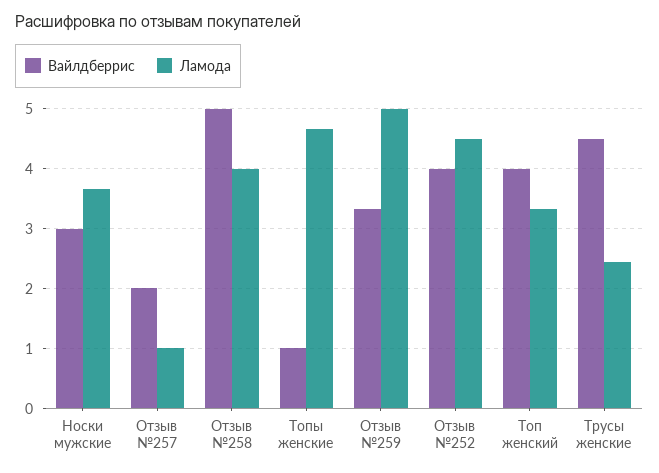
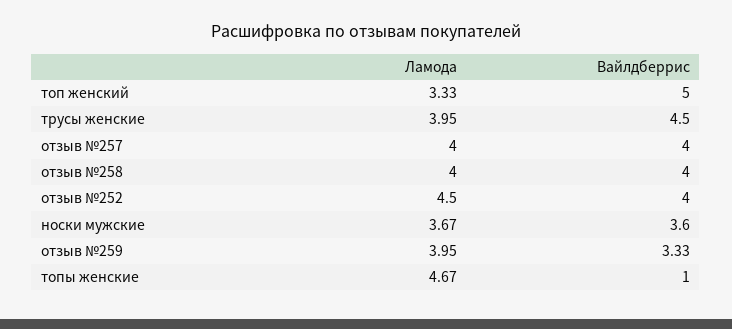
  {
    "Вайлдберрис": {
-     "Носки мужские": 3,
+     "Носки мужские": 3.6,
-     "Отзыв №257": 2,
+     "Отзыв №257": 4,
-     "Отзыв №258": 5,
+     "Отзыв №258": 4,
      "Топы женские": 1,
      "Отзыв №259": 3.33,
      "Отзыв №252": 4,
-     "Топ женский": 4,
+     "Топ женский": 5,
      "Трусы женские": 4.5
    },
    "Ламода": {
      "Носки мужские": 3.67,
-     "Отзыв №257": 1,
+     "Отзыв №257": 4,
      "Отзыв №258": 4,
      "Топы женские": 4.67,
-     "Отзыв №259": 5,
+     "Отзыв №259": 3.95,
      "Отзыв №252": 4.5,
      "Топ женский": 3.33,
-     "Трусы женские": 2.4
+     "Трусы женские": 3.95
    }
  }

